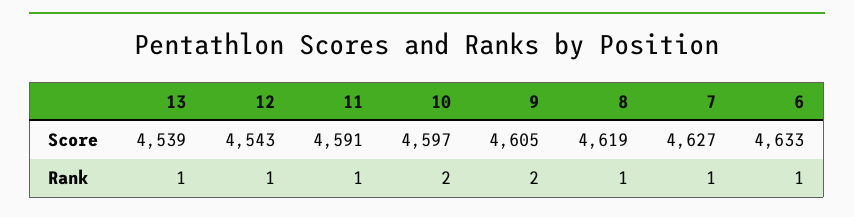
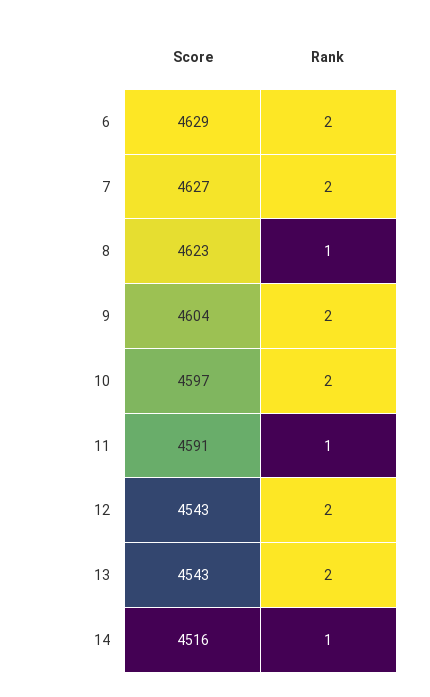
  {
    "13": {
-     "Score": 4539,
+     "Score": 4543,
-     "Rank": 1
+     "Rank": 2
    },
    "12": {
      "Score": 4543,
-     "Rank": 1
+     "Rank": 2
    },
    "11": {
      "Score": 4591,
      "Rank": 1
    },
    "10": {
      "Score": 4597,
      "Rank": 2
    },
    "9": {
-     "Score": 4605,
+     "Score": 4604,
      "Rank": 2
    },
    "8": {
-     "Score": 4619,
+     "Score": 4623,
      "Rank": 1
    },
    "7": {
      "Score": 4627,
-     "Rank": 1
+     "Rank": 2
    },
    "6": {
-     "Score": 4633,
+     "Score": 4629,
-     "Rank": 1
+     "Rank": 2
-   }
+   },
+   "14": {
+     "Score": 4516,
+     "Rank": 1
+   }
  }

